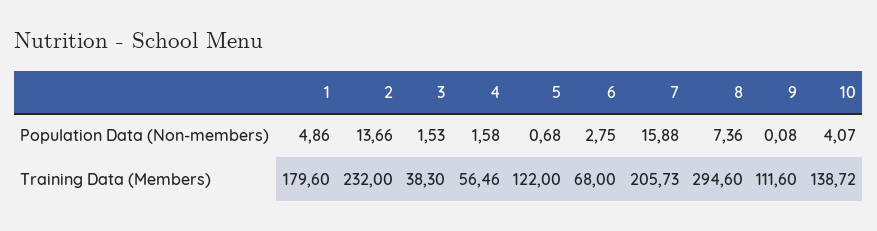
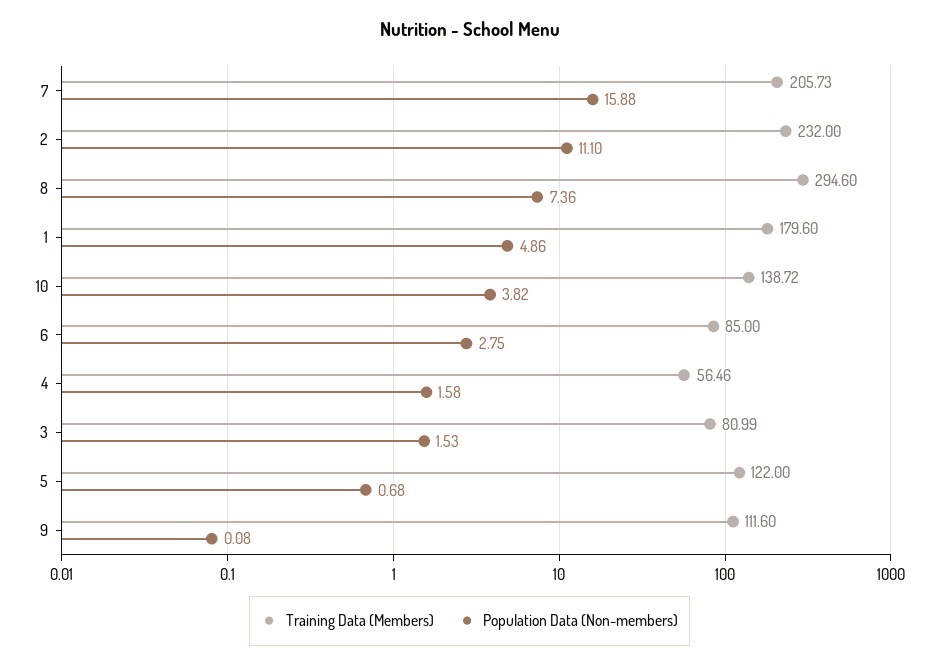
  {
    "Population Data (Non-members)": {
      "1": 4.86,
-     "2": 13.66,
+     "2": 11.1,
      "3": 1.53,
      "4": 1.58,
      "5": 0.68,
      "6": 2.75,
      "7": 15.88,
      "8": 7.36,
      "9": 0.08,
-     "10": 4.07
+     "10": 3.82
    },
    "Training Data (Members)": {
      "1": 179.6,
      "2": 232,
-     "3": 38.3,
+     "3": 80.99,
      "4": 56.46,
      "5": 122,
-     "6": 68,
+     "6": 85,
      "7": 205.73,
      "8": 294.6,
      "9": 111.6,
      "10": 138.72
    }
  }

